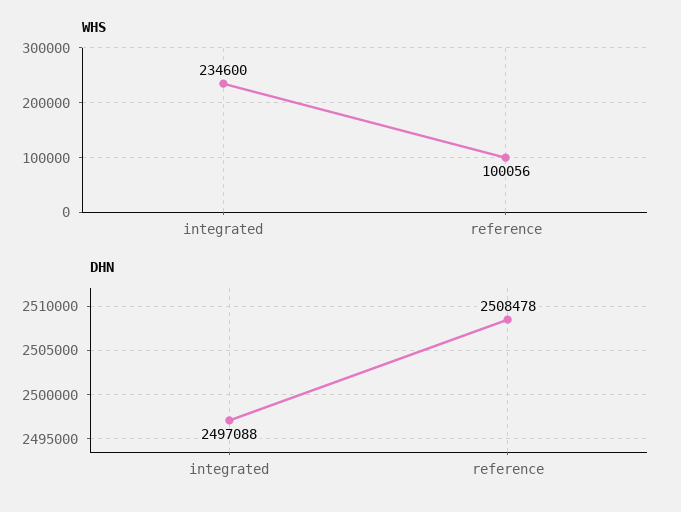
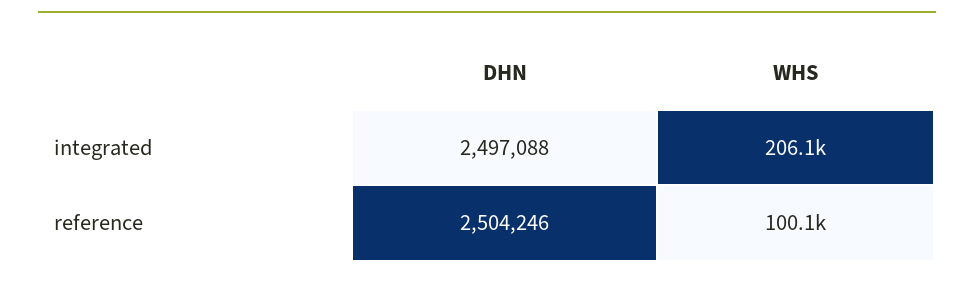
  {
    "WHS": {
-     "integrated": 234600,
+     "integrated": 206100,
      "reference": 100056
    },
    "DHN": {
      "integrated": 2497088,
-     "reference": 2508478
+     "reference": 2504246
    }
  }

